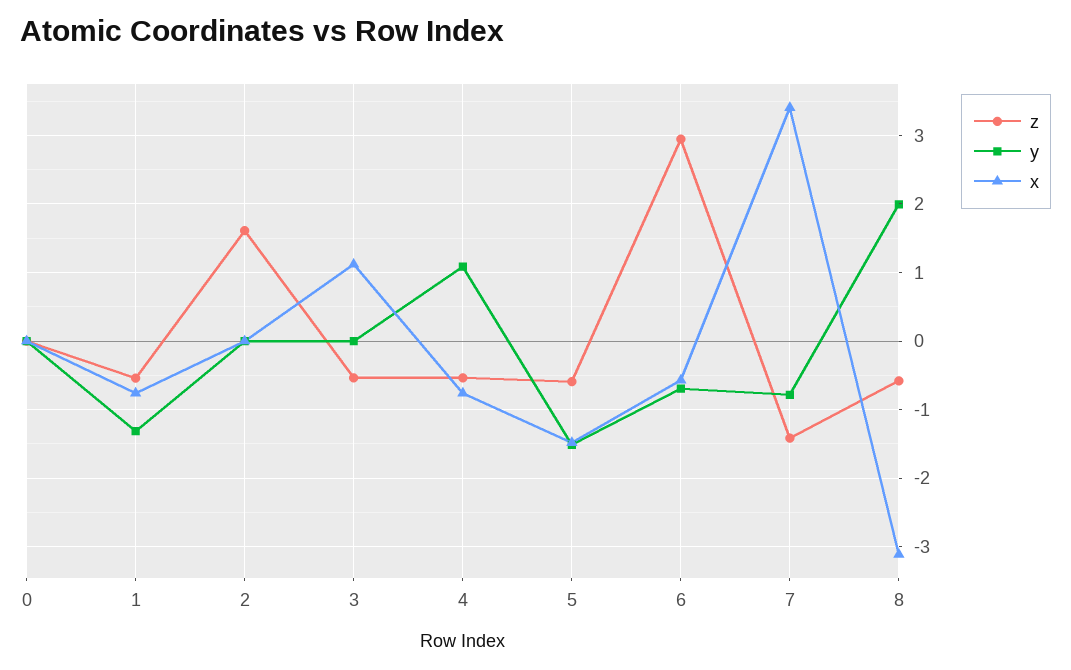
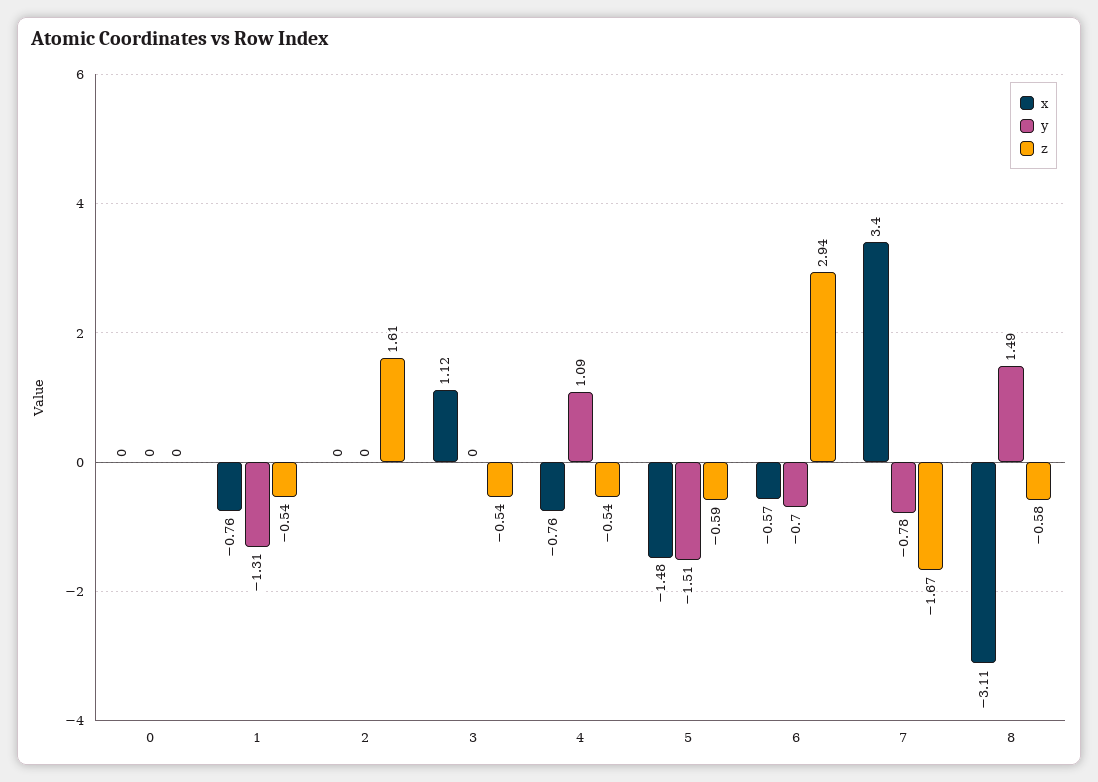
  {
    "z": {
      "0": 0,
      "1": -0.54,
      "2": 1.61,
      "3": -0.54,
      "4": -0.54,
      "5": -0.59,
      "6": 2.94,
-     "7": -1.4,
+     "7": -1.67,
      "8": -0.58
    },
    "y": {
      "0": 0,
      "1": -1.31,
      "2": 0,
      "3": 0,
      "4": 1.09,
      "5": -1.51,
      "6": -0.7,
      "7": -0.78,
-     "8": 2
+     "8": 1.49
    },
    "x": {
      "0": 0,
      "1": -0.76,
      "2": 0,
      "3": 1.12,
      "4": -0.76,
      "5": -1.48,
      "6": -0.57,
      "7": 3.4,
      "8": -3.11
    }
  }

